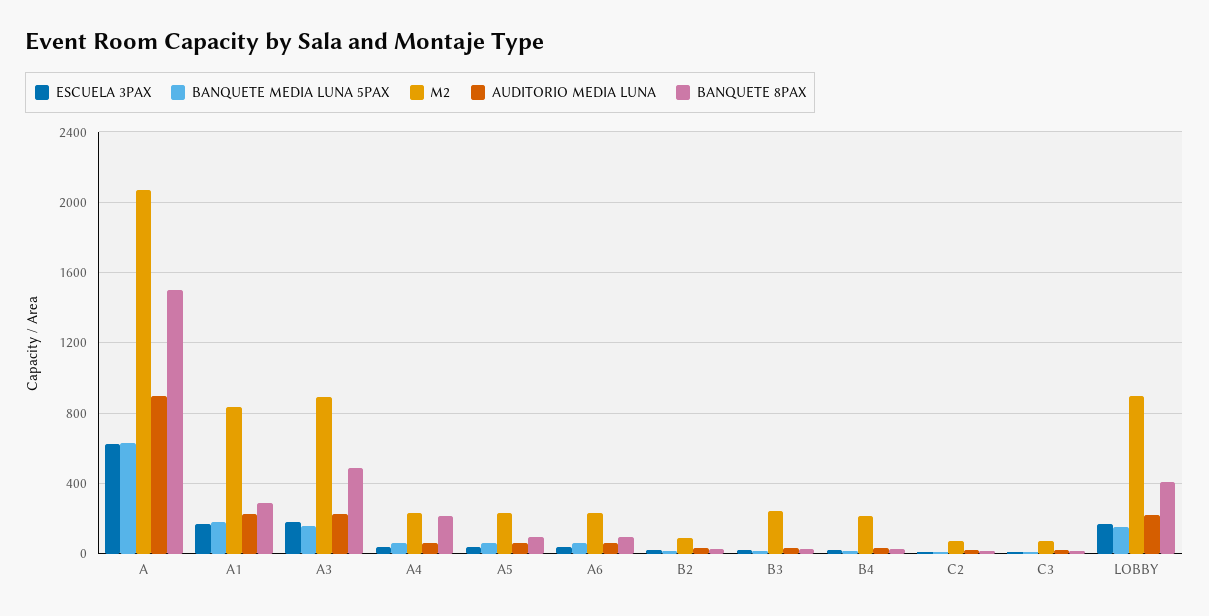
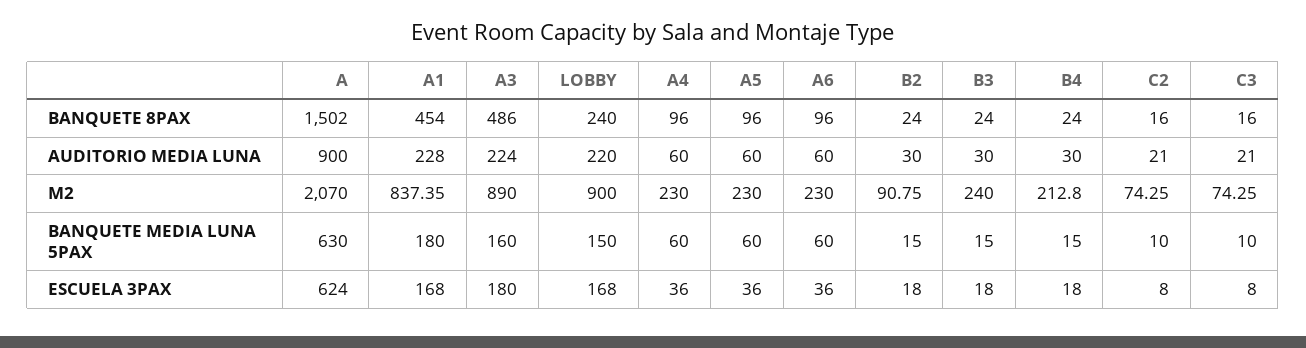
  {
    "ESCUELA 3PAX": {
      "A": 624,
      "A1": 168,
      "A3": 180,
      "A4": 36,
      "A5": 36,
      "A6": 36,
      "B2": 18,
      "B3": 18,
      "B4": 18,
      "C2": 8,
      "C3": 8,
      "LOBBY": 168
    },
    "BANQUETE MEDIA LUNA 5PAX": {
      "A": 630,
      "A1": 180,
      "A3": 160,
      "A4": 60,
      "A5": 60,
      "A6": 60,
      "B2": 15,
      "B3": 15,
      "B4": 15,
      "C2": 10,
      "C3": 10,
      "LOBBY": 150
    },
    "M2": {
      "A": 2070,
      "A1": 837.35,
      "A3": 890,
      "A4": 230,
      "A5": 230,
      "A6": 230,
      "B2": 90.75,
      "B3": 240,
      "B4": 212.8,
      "C2": 74.25,
      "C3": 74.25,
      "LOBBY": 900
    },
    "AUDITORIO MEDIA LUNA": {
      "A": 900,
      "A1": 228,
      "A3": 224,
      "A4": 60,
      "A5": 60,
      "A6": 60,
      "B2": 30,
      "B3": 30,
      "B4": 30,
      "C2": 21,
      "C3": 21,
      "LOBBY": 220
    },
    "BANQUETE 8PAX": {
      "A": 1502,
-     "A1": 300,
+     "A1": 454,
      "A3": 486,
-     "A4": 200,
+     "A4": 96,
      "A5": 96,
      "A6": 96,
      "B2": 24,
      "B3": 24,
      "B4": 24,
      "C2": 16,
      "C3": 16,
-     "LOBBY": 400
+     "LOBBY": 240
    }
  }

